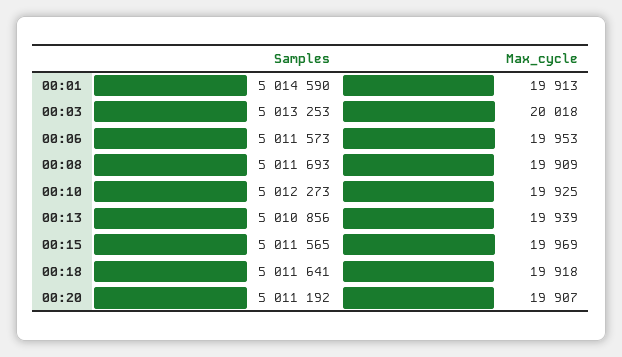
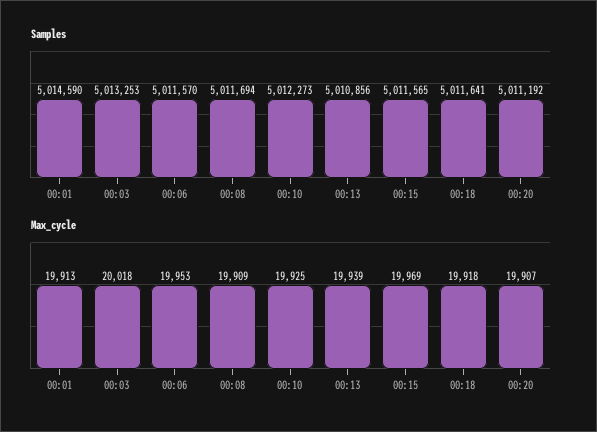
  {
    "Samples": {
      "00:01": 5014590,
      "00:03": 5013253,
-     "00:06": 5011573,
+     "00:06": 5011570,
-     "00:08": 5011693,
+     "00:08": 5011694,
      "00:10": 5012273,
      "00:13": 5010856,
      "00:15": 5011565,
      "00:18": 5011641,
      "00:20": 5011192
    },
    "Max_cycle": {
      "00:01": 19913,
      "00:03": 20018,
      "00:06": 19953,
      "00:08": 19909,
      "00:10": 19925,
      "00:13": 19939,
      "00:15": 19969,
      "00:18": 19918,
      "00:20": 19907
    }
  }

